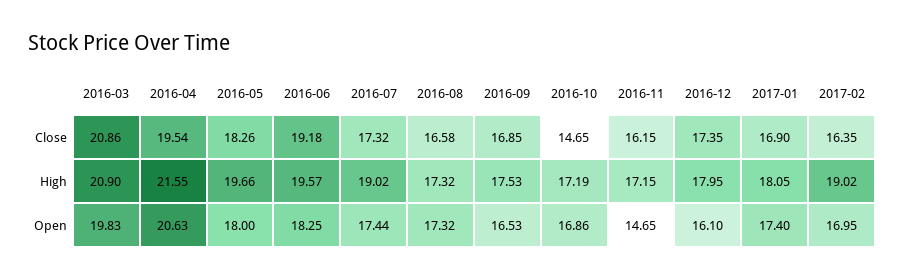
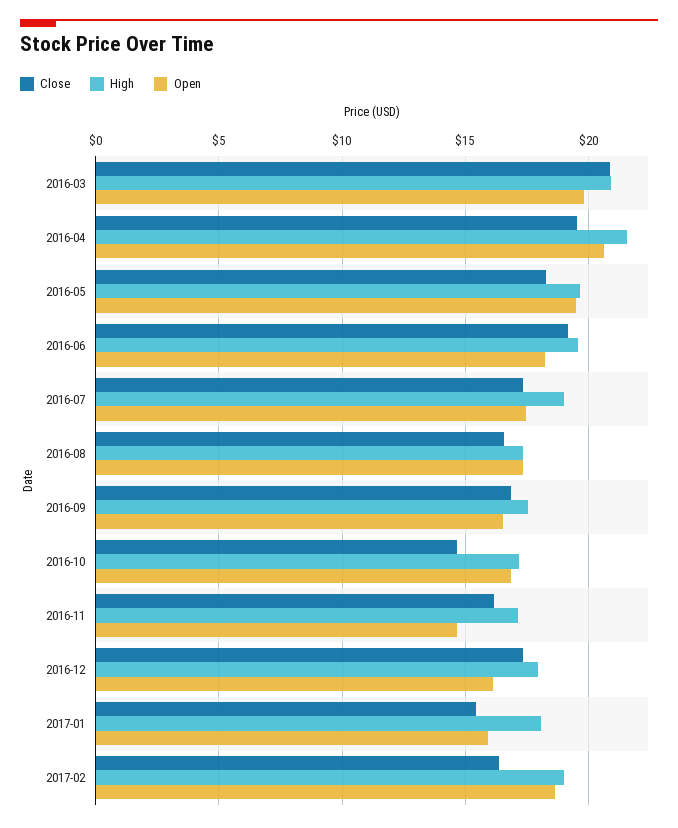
  {
    "Close": {
      "2016-03": 20.86,
      "2016-04": 19.54,
      "2016-05": 18.26,
      "2016-06": 19.18,
      "2016-07": 17.32,
      "2016-08": 16.58,
      "2016-09": 16.85,
      "2016-10": 14.65,
      "2016-11": 16.15,
      "2016-12": 17.35,
-     "2017-01": 16.9,
+     "2017-01": 15.5,
      "2017-02": 16.35
    },
    "High": {
      "2016-03": 20.9,
      "2016-04": 21.55,
      "2016-05": 19.66,
      "2016-06": 19.57,
      "2016-07": 19.02,
      "2016-08": 17.32,
      "2016-09": 17.53,
      "2016-10": 17.19,
      "2016-11": 17.15,
      "2016-12": 17.95,
      "2017-01": 18.05,
      "2017-02": 19.02
    },
    "Open": {
      "2016-03": 19.83,
      "2016-04": 20.63,
-     "2016-05": 18,
+     "2016-05": 19.5,
      "2016-06": 18.25,
      "2016-07": 17.44,
      "2016-08": 17.32,
      "2016-09": 16.53,
      "2016-10": 16.86,
      "2016-11": 14.65,
      "2016-12": 16.1,
-     "2017-01": 17.4,
+     "2017-01": 16,
-     "2017-02": 16.95
+     "2017-02": 18.5
    }
  }

